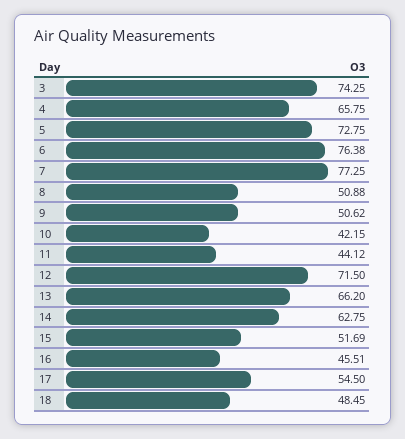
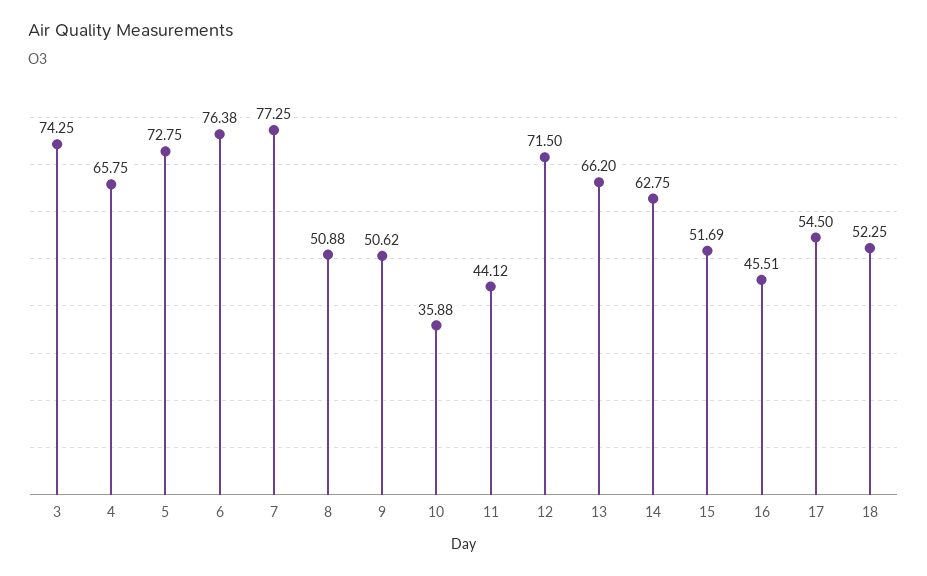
  {
    "3": 74.25,
    "4": 65.75,
    "5": 72.75,
    "6": 76.38,
    "7": 77.25,
    "8": 50.88,
    "9": 50.62,
-   "10": 42.15,
+   "10": 35.88,
    "11": 44.12,
    "12": 71.5,
    "13": 66.2,
    "14": 62.75,
    "15": 51.69,
    "16": 45.51,
    "17": 54.5,
-   "18": 48.45
+   "18": 52.25
  }

